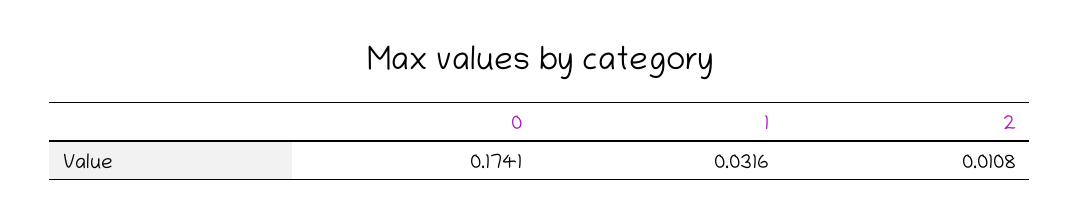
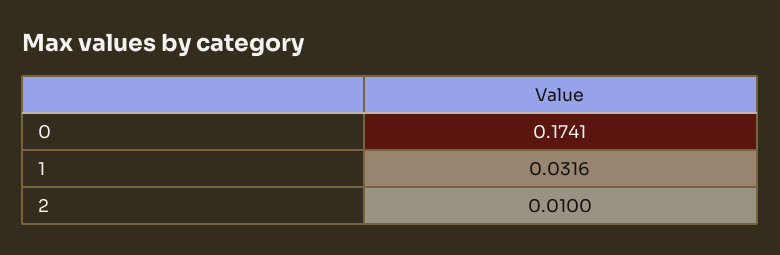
  {
    "0": 0.1741,
    "1": 0.0316,
-   "2": 0.0108
+   "2": 0.01
  }

